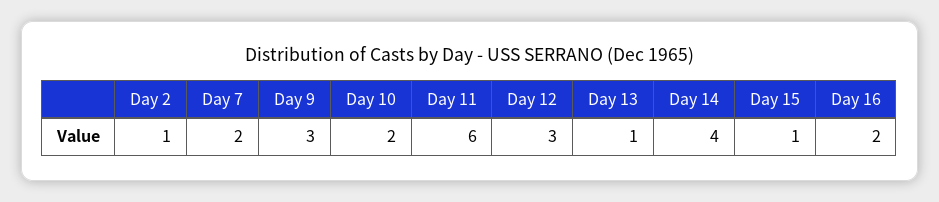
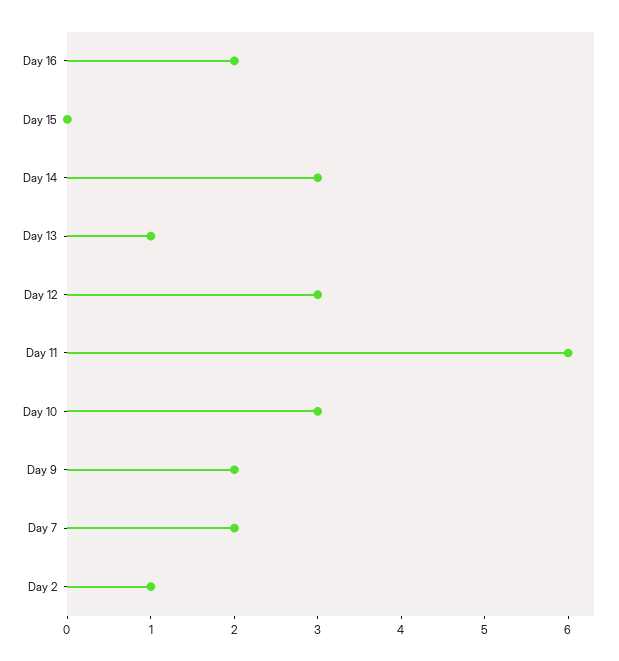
  {
    "Day 2": 1,
    "Day 7": 2,
-   "Day 9": 3,
+   "Day 9": 2,
-   "Day 10": 2,
+   "Day 10": 3,
    "Day 11": 6,
    "Day 12": 3,
    "Day 13": 1,
-   "Day 14": 4,
+   "Day 14": 3,
-   "Day 15": 1,
+   "Day 15": 0,
    "Day 16": 2
  }

